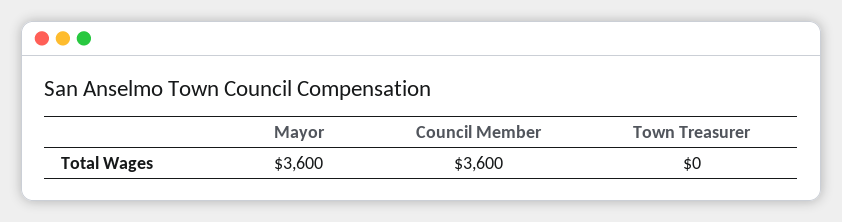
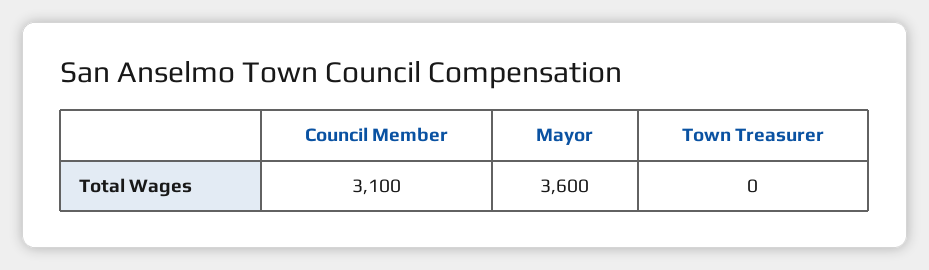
  {
    "Mayor": 3600,
-   "Council Member": 3600,
+   "Council Member": 3100,
    "Town Treasurer": 0
  }

